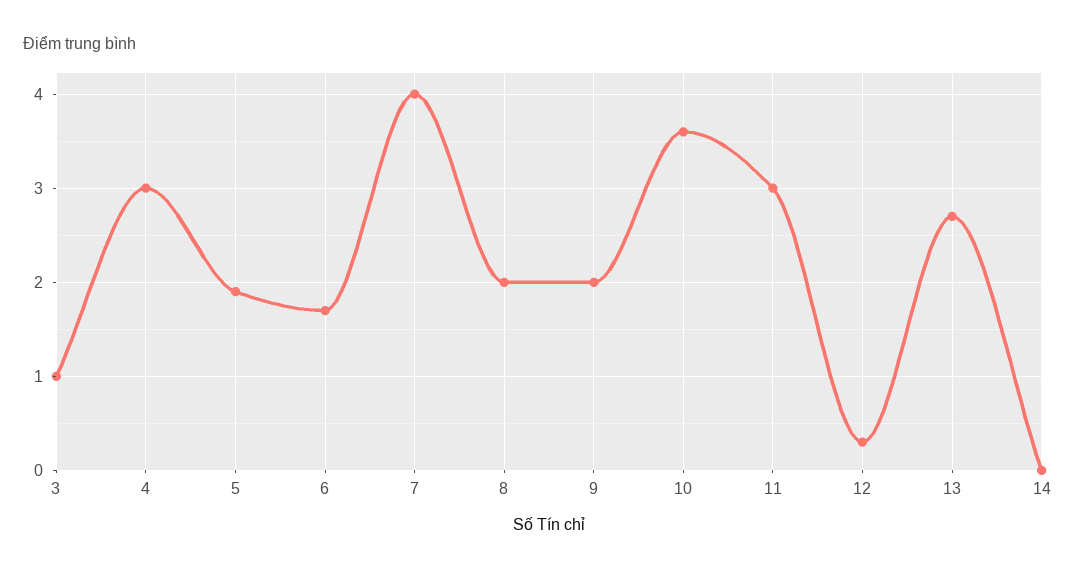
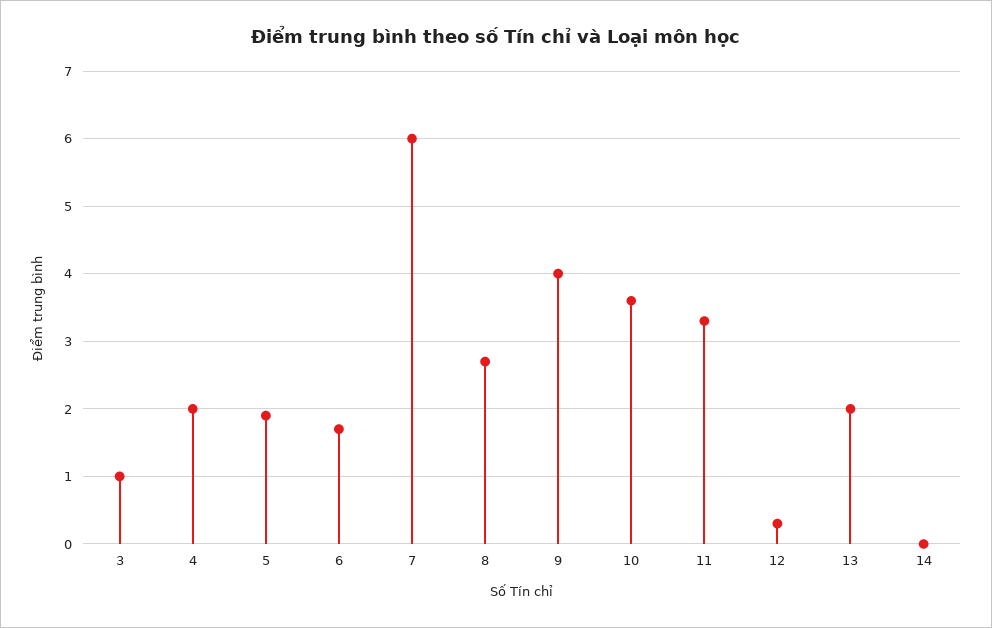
  {
    "3": 1,
-   "4": 3,
+   "4": 2,
    "5": 1.9,
    "6": 1.7,
-   "7": 4,
+   "7": 6,
-   "8": 2,
+   "8": 2.7,
-   "9": 2,
+   "9": 4,
    "10": 3.6,
-   "11": 3,
+   "11": 3.3,
    "12": 0.3,
-   "13": 2.7,
+   "13": 2,
    "14": 0
  }

